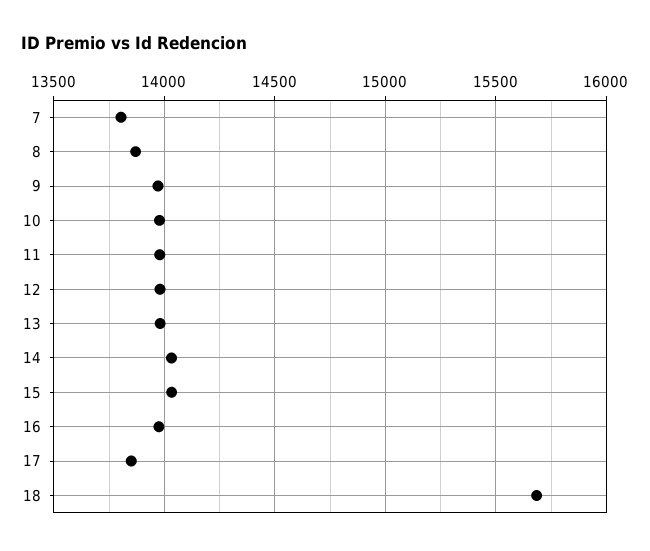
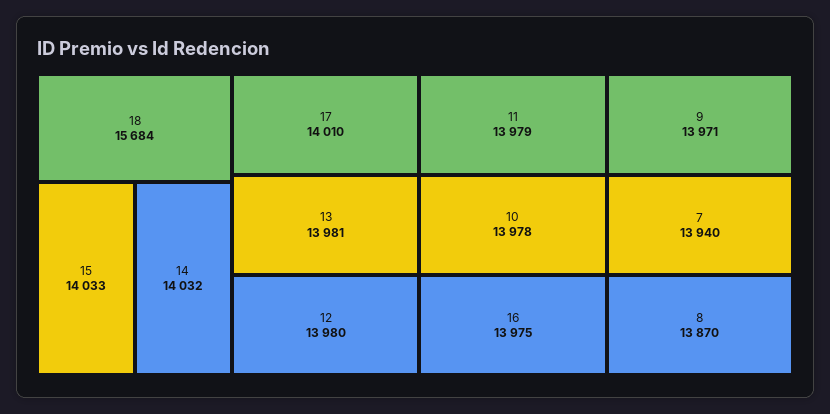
  {
-   "7": 13800,
+   "7": 13940,
    "8": 13870,
    "9": 13971,
    "10": 13978,
    "11": 13979,
    "12": 13980,
    "13": 13981,
    "14": 14032,
    "15": 14033,
    "16": 13975,
-   "17": 13850,
+   "17": 14010,
    "18": 15684
  }

